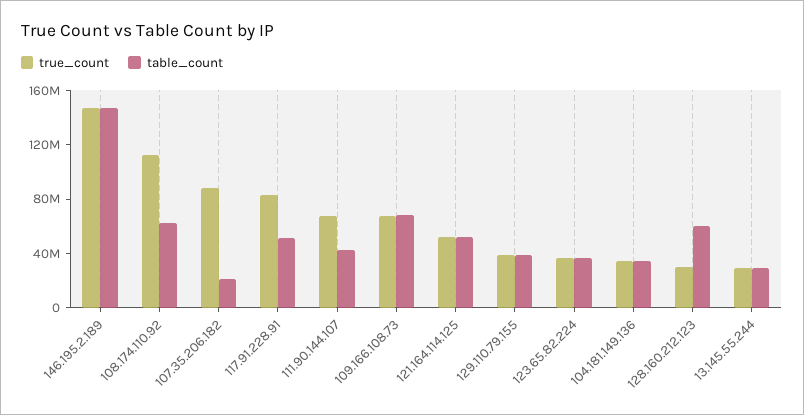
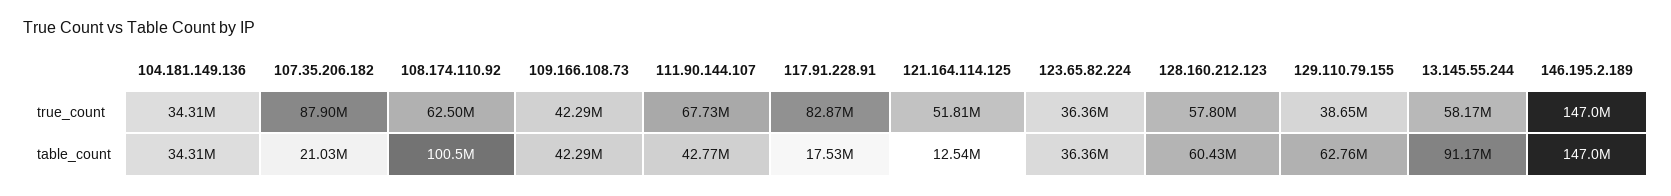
  {
    "true_count": {
      "146.195.2.189": 147000000,
-     "108.174.110.92": 110000000,
+     "108.174.110.92": 62500000,
      "107.35.206.182": 87900000,
      "117.91.228.91": 82870000,
      "111.90.144.107": 67730000,
-     "109.166.108.73": 70000000,
+     "109.166.108.73": 42290000,
      "121.164.114.125": 51810000,
      "129.110.79.155": 38650000,
      "123.65.82.224": 36360000,
      "104.181.149.136": 34310000,
-     "128.160.212.123": 30000000,
+     "128.160.212.123": 57800000,
-     "13.145.55.244": 30000000
+     "13.145.55.244": 58170000
    },
    "table_count": {
      "146.195.2.189": 147000000,
-     "108.174.110.92": 60000000,
+     "108.174.110.92": 100500000,
      "107.35.206.182": 21030000,
-     "117.91.228.91": 50000000,
+     "117.91.228.91": 17530000,
      "111.90.144.107": 42770000,
-     "109.166.108.73": 70000000,
+     "109.166.108.73": 42290000,
-     "121.164.114.125": 50000000,
+     "121.164.114.125": 12540000,
-     "129.110.79.155": 40000000,
+     "129.110.79.155": 62760000,
      "123.65.82.224": 36360000,
      "104.181.149.136": 34310000,
      "128.160.212.123": 60430000,
-     "13.145.55.244": 30000000
+     "13.145.55.244": 91170000
    }
  }

